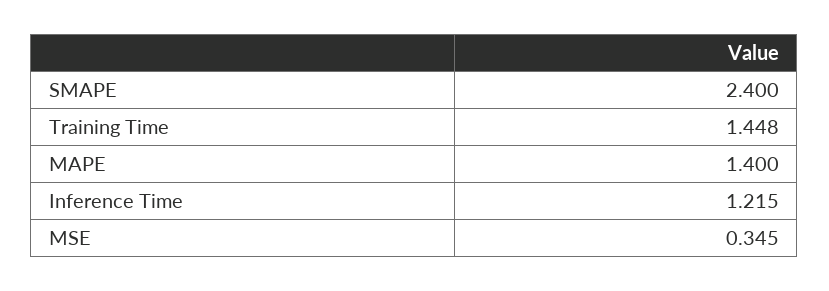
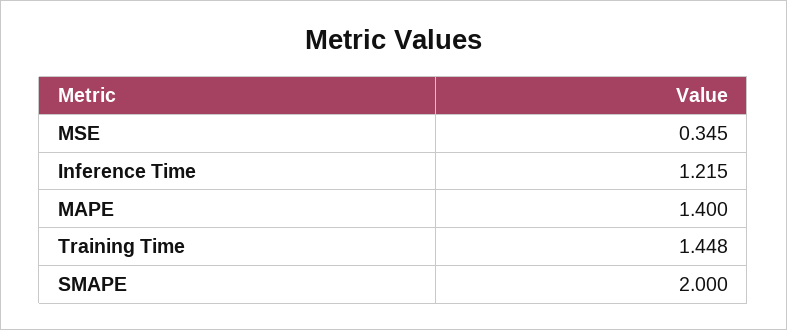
  {
-   "SMAPE": 2.4,
+   "SMAPE": 2,
    "Training Time": 1.448,
    "MAPE": 1.4,
    "Inference Time": 1.215,
    "MSE": 0.345
  }

